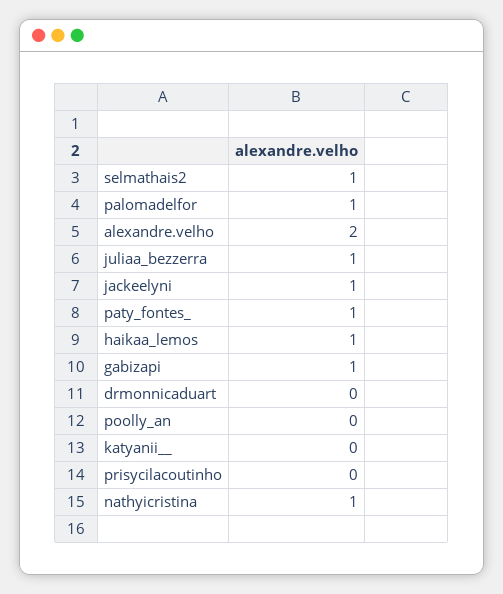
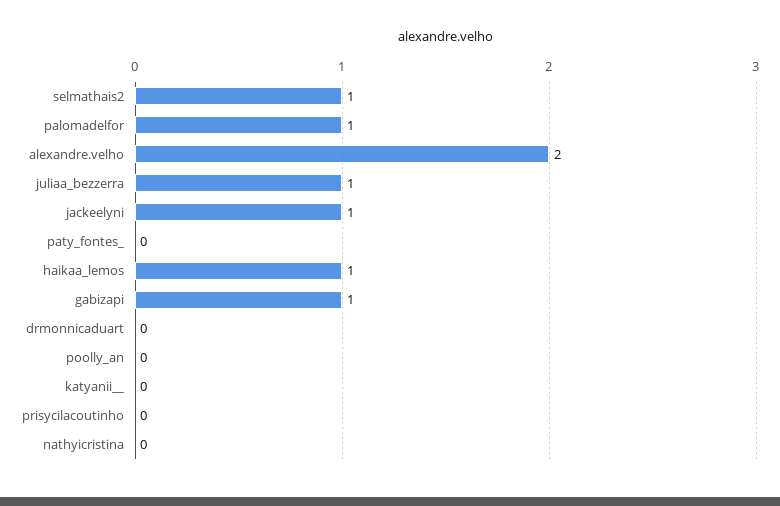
  {
    "selmathais2": 1,
    "palomadelfor": 1,
    "alexandre.velho": 2,
    "juliaa_bezzerra": 1,
    "jackeelyni": 1,
-   "paty_fontes_": 1,
+   "paty_fontes_": 0,
    "haikaa_lemos": 1,
    "gabizapi": 1,
    "drmonnicaduart": 0,
    "poolly_an": 0,
    "katyanii__": 0,
    "prisycilacoutinho": 0,
-   "nathyicristina": 1
+   "nathyicristina": 0
  }

